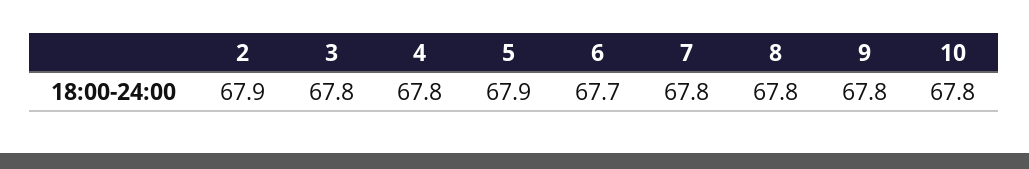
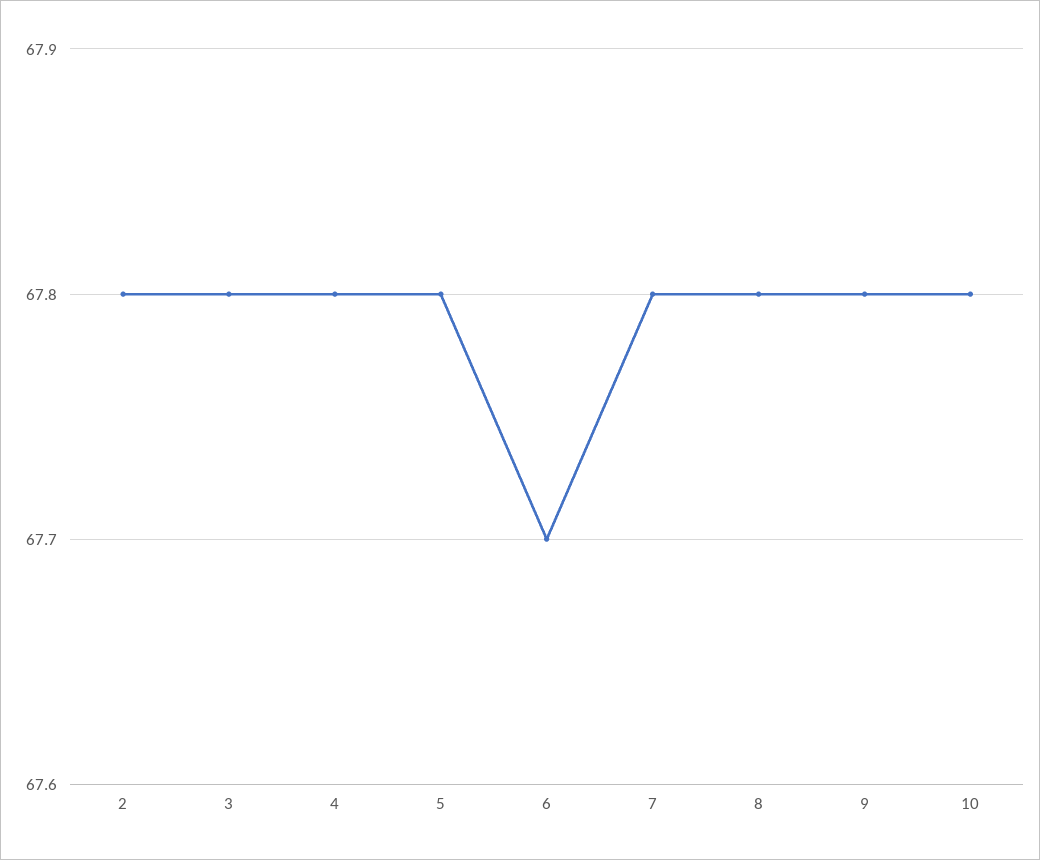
  {
-   "2": 67.9,
+   "2": 67.8,
    "3": 67.8,
    "4": 67.8,
-   "5": 67.9,
+   "5": 67.8,
    "6": 67.7,
    "7": 67.8,
    "8": 67.8,
    "9": 67.8,
    "10": 67.8
  }

